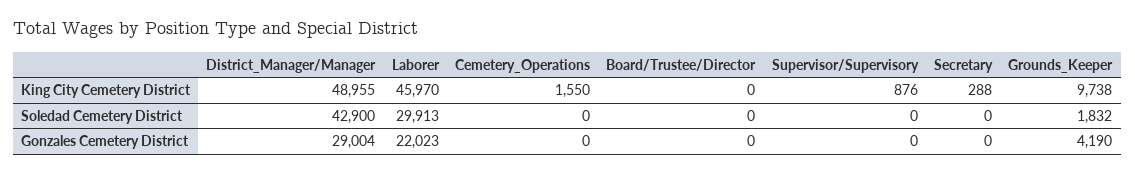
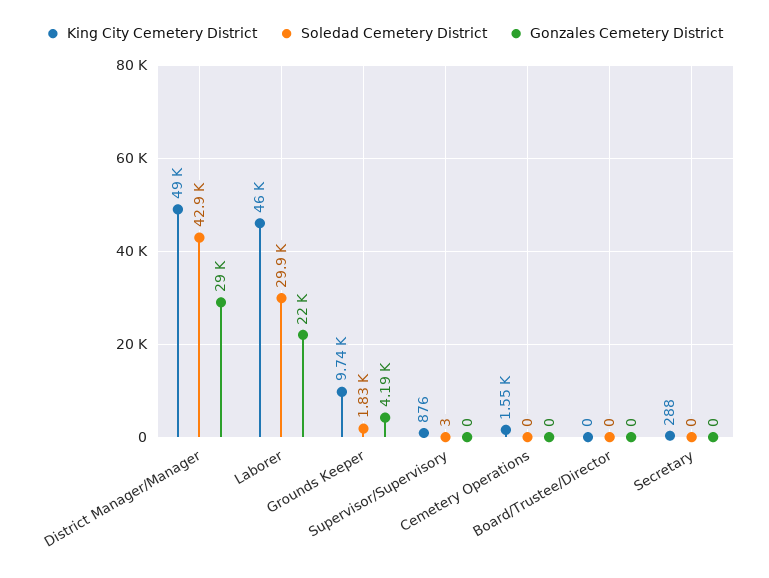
  {
    "King City Cemetery District": {
      "District_Manager/Manager": 48955,
      "Laborer": 45970,
      "Cemetery_Operations": 1550,
      "Board/Trustee/Director": 0,
      "Supervisor/Supervisory": 876,
      "Secretary": 288,
      "Grounds_Keeper": 9738
    },
    "Soledad Cemetery District": {
      "District_Manager/Manager": 42900,
      "Laborer": 29913,
      "Cemetery_Operations": 0,
      "Board/Trustee/Director": 0,
-     "Supervisor/Supervisory": 0,
+     "Supervisor/Supervisory": 3,
      "Secretary": 0,
      "Grounds_Keeper": 1832
    },
    "Gonzales Cemetery District": {
      "District_Manager/Manager": 29004,
      "Laborer": 22023,
      "Cemetery_Operations": 0,
      "Board/Trustee/Director": 0,
      "Supervisor/Supervisory": 0,
      "Secretary": 0,
      "Grounds_Keeper": 4190
    }
  }

